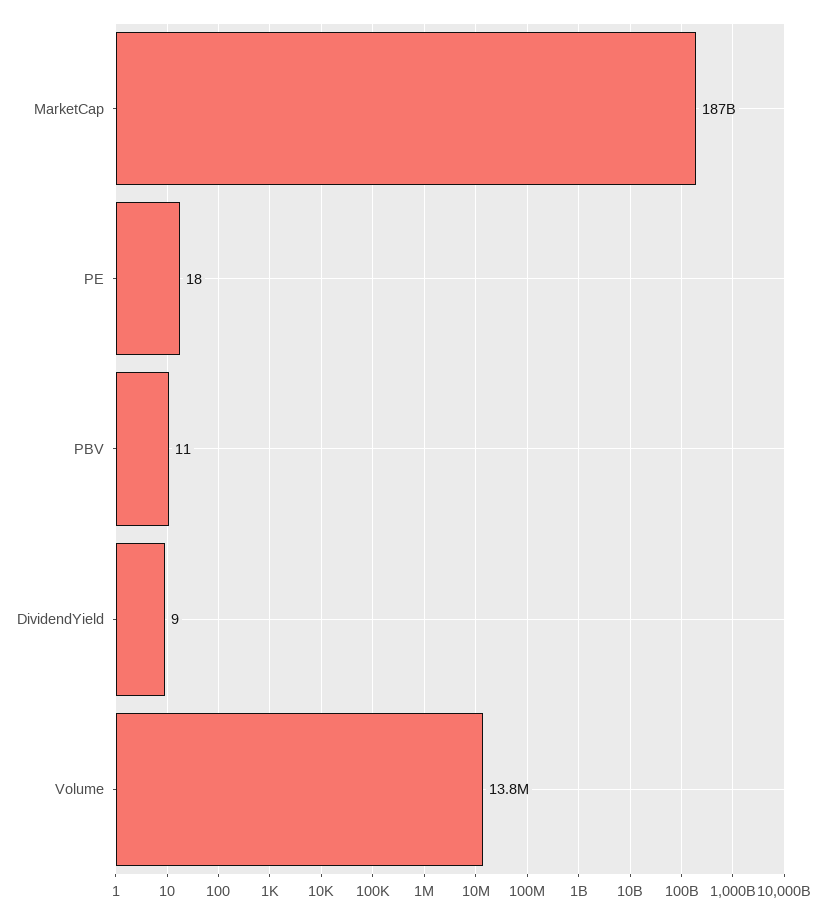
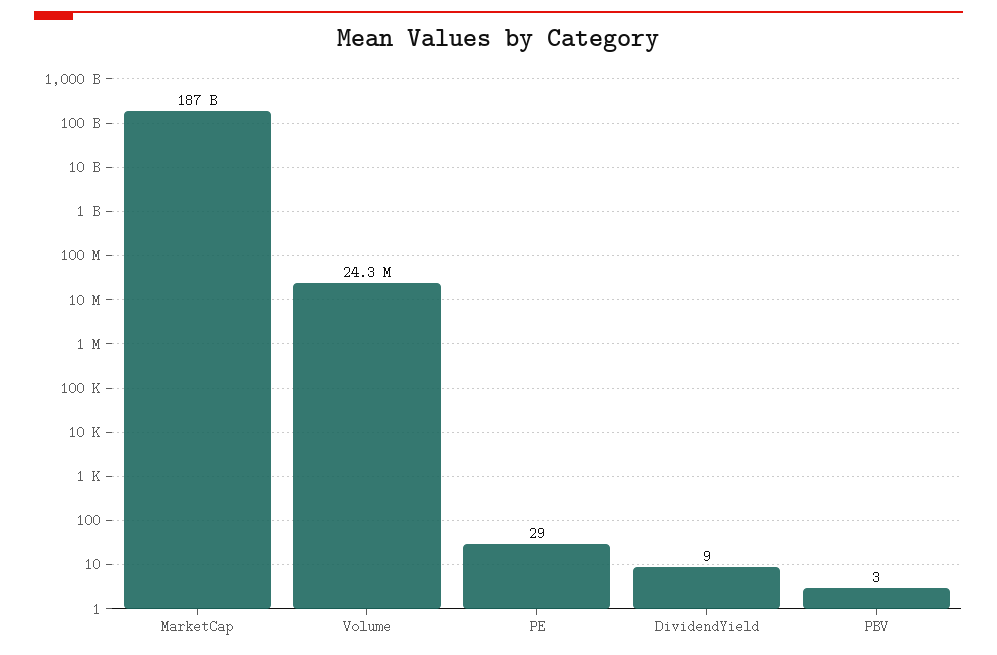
  {
    "MarketCap": 187000000000,
-   "PE": 18,
+   "PE": 29,
-   "PBV": 11,
+   "PBV": 3,
    "DividendYield": 9,
-   "Volume": 13800000
+   "Volume": 24300000
  }

